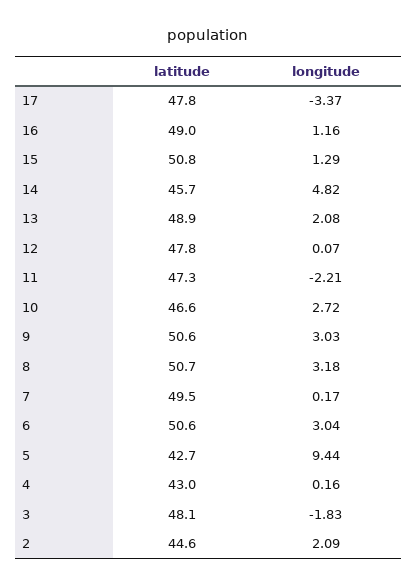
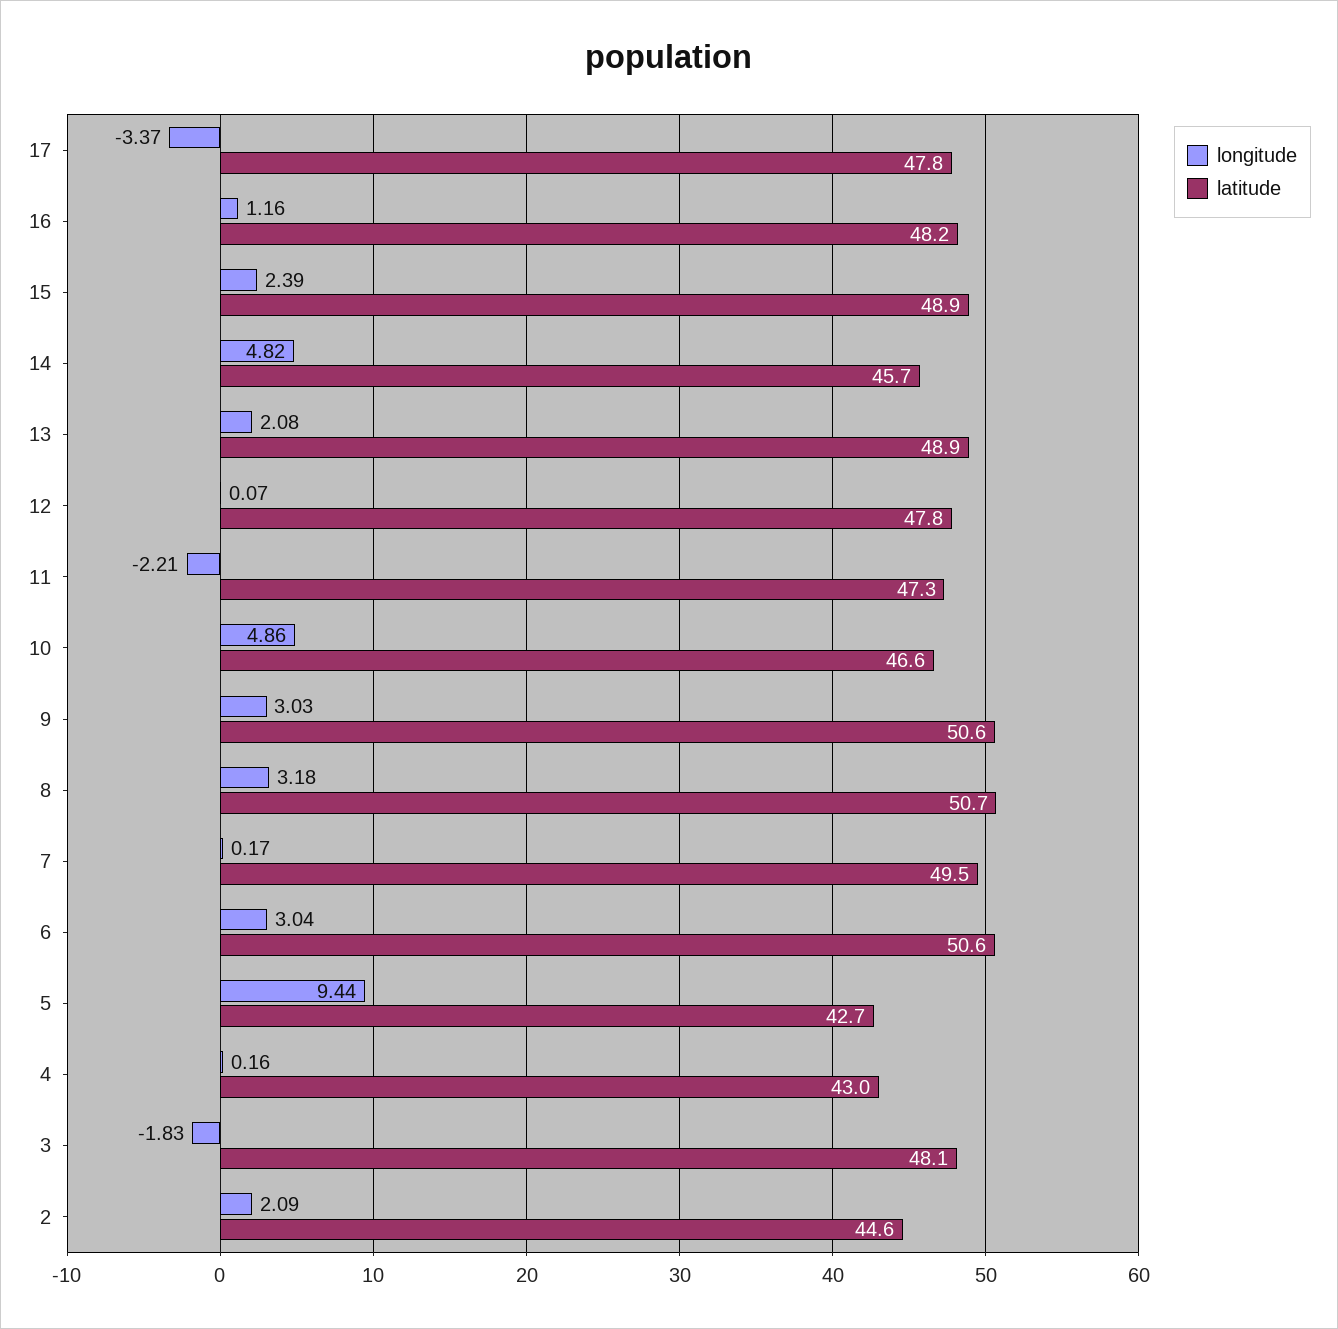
  {
    "latitude": {
      "17": 47.8,
-     "16": 49,
+     "16": 48.2,
-     "15": 50.8,
+     "15": 48.9,
      "14": 45.7,
      "13": 48.9,
      "12": 47.8,
      "11": 47.3,
      "10": 46.6,
      "9": 50.6,
      "8": 50.7,
      "7": 49.5,
      "6": 50.6,
      "5": 42.7,
      "4": 43,
      "3": 48.1,
      "2": 44.6
    },
    "longitude": {
      "17": -3.37,
      "16": 1.16,
-     "15": 1.29,
+     "15": 2.39,
      "14": 4.82,
      "13": 2.08,
      "12": 0.07,
      "11": -2.21,
-     "10": 2.72,
+     "10": 4.86,
      "9": 3.03,
      "8": 3.18,
      "7": 0.17,
      "6": 3.04,
      "5": 9.44,
      "4": 0.16,
      "3": -1.83,
      "2": 2.09
    }
  }

